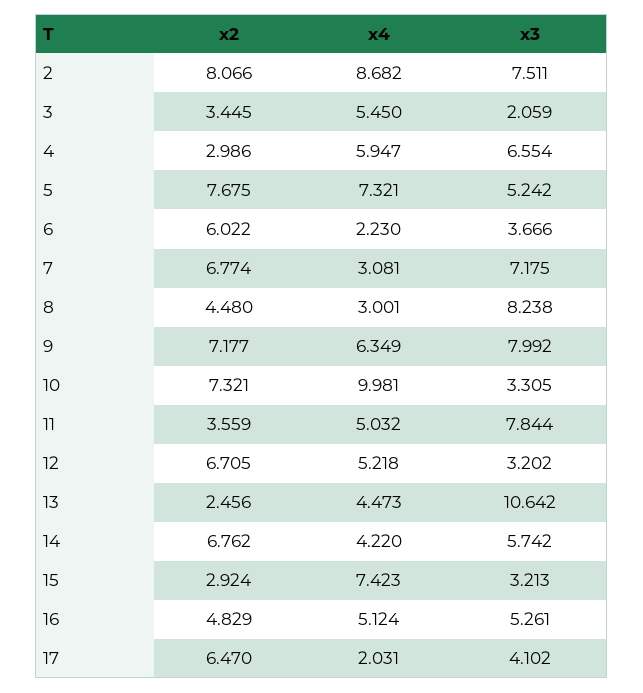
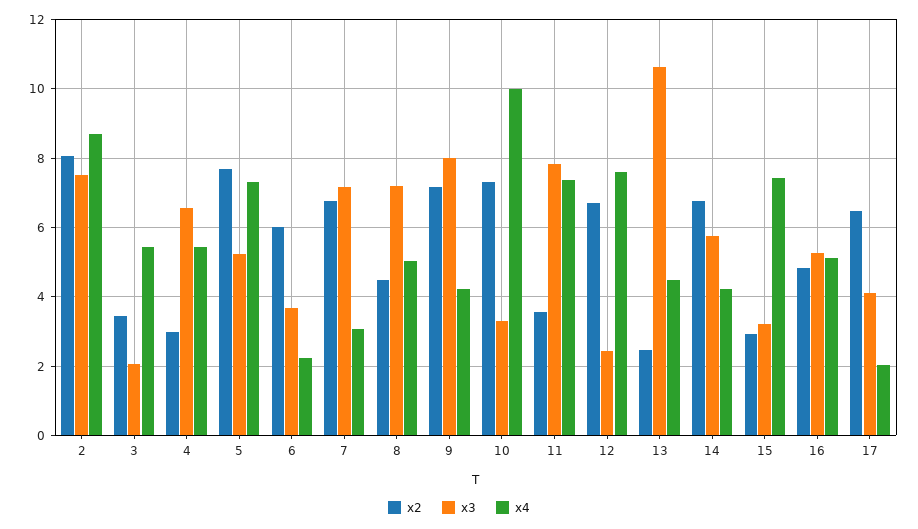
  {
    "x2": {
      "2": 8.066,
      "3": 3.445,
      "4": 2.986,
      "5": 7.675,
      "6": 6.022,
      "7": 6.774,
      "8": 4.48,
      "9": 7.177,
      "10": 7.321,
      "11": 3.559,
      "12": 6.705,
      "13": 2.456,
      "14": 6.762,
      "15": 2.924,
      "16": 4.829,
      "17": 6.47
    },
    "x4": {
      "2": 8.682,
      "3": 5.45,
-     "4": 5.947,
+     "4": 5.4,
      "5": 7.321,
      "6": 2.23,
      "7": 3.081,
-     "8": 3.001,
+     "8": 5,
-     "9": 6.349,
+     "9": 4.2,
      "10": 9.981,
-     "11": 5.032,
+     "11": 7.4,
-     "12": 5.218,
+     "12": 7.6,
      "13": 4.473,
      "14": 4.22,
      "15": 7.423,
      "16": 5.124,
      "17": 2.031
    },
    "x3": {
      "2": 7.511,
      "3": 2.059,
      "4": 6.554,
      "5": 5.242,
      "6": 3.666,
      "7": 7.175,
-     "8": 8.238,
+     "8": 7.2,
      "9": 7.992,
      "10": 3.305,
      "11": 7.844,
-     "12": 3.202,
+     "12": 2.4,
      "13": 10.642,
      "14": 5.742,
      "15": 3.213,
      "16": 5.261,
      "17": 4.102
    }
  }

